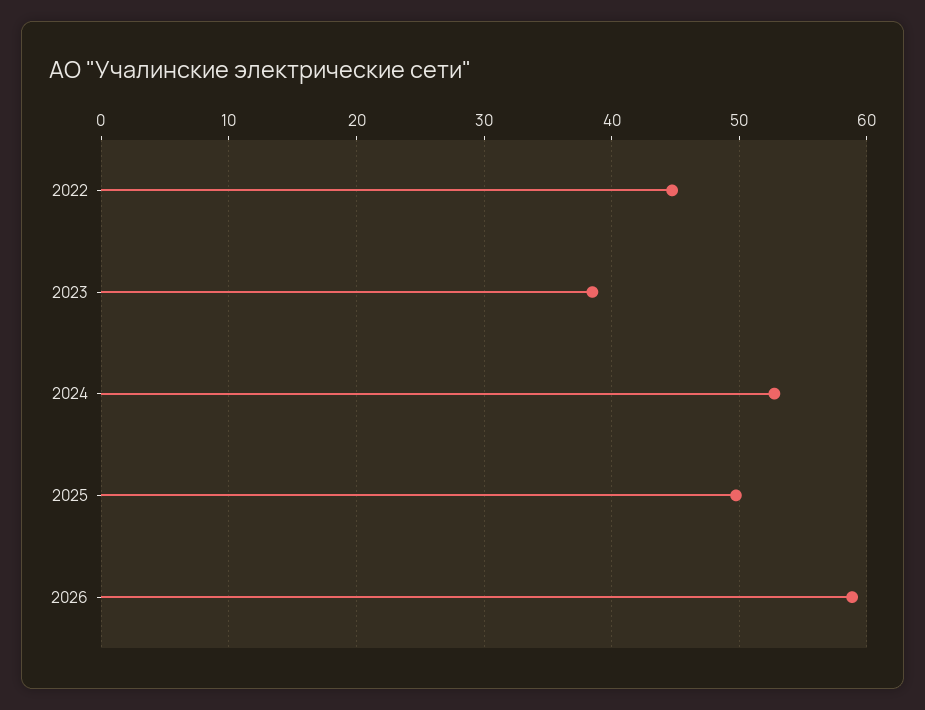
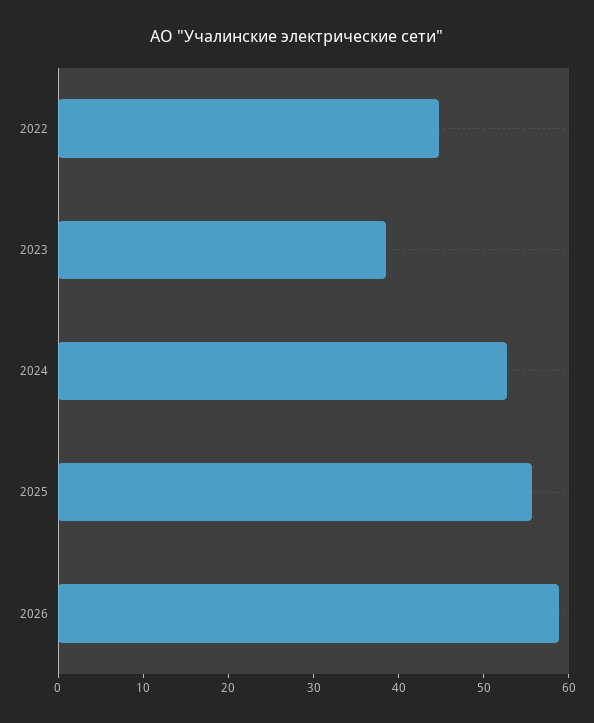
  {
    "2022": 45,
    "2023": 38,
    "2024": 53,
-   "2025": 50,
+   "2025": 56,
    "2026": 59
  }

